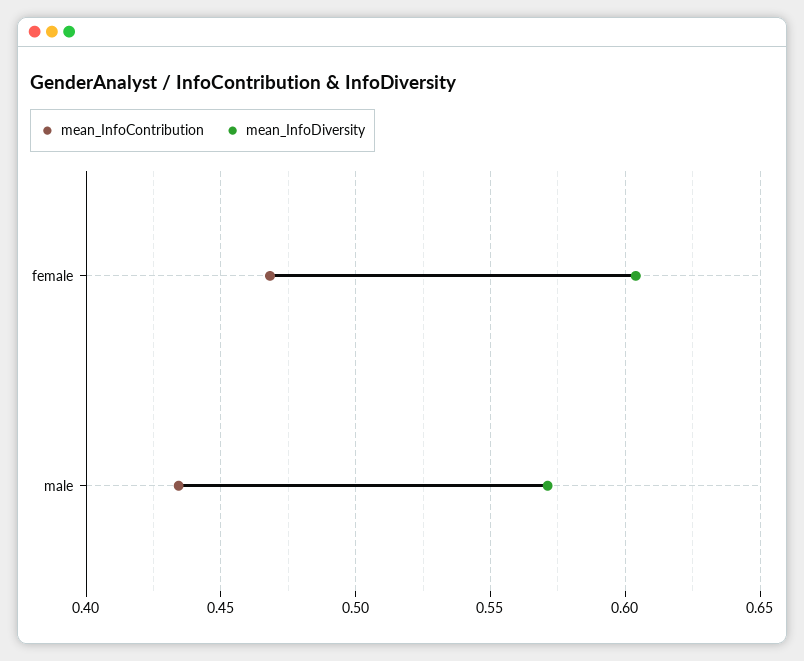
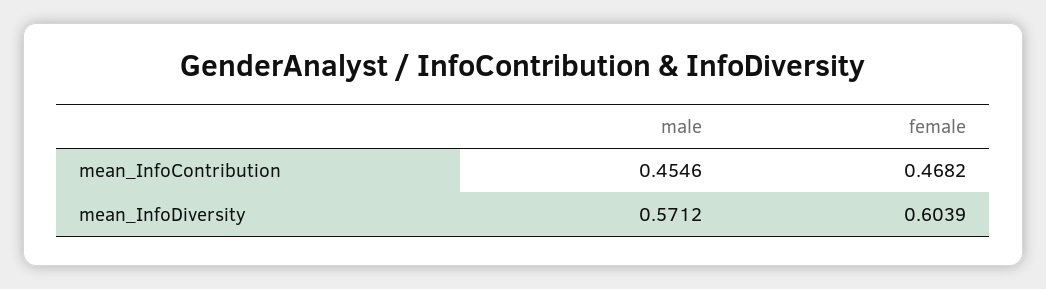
  {
    "mean_InfoContribution": {
      "female": 0.4682,
-     "male": 0.435
+     "male": 0.4546
    },
    "mean_InfoDiversity": {
      "female": 0.6039,
      "male": 0.5712
    }
  }

